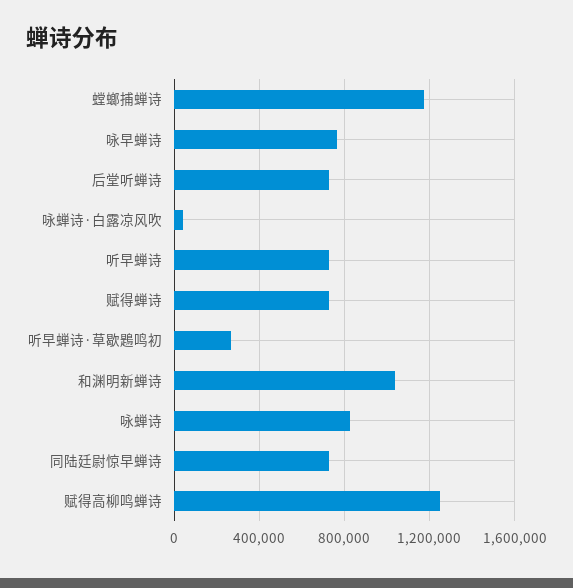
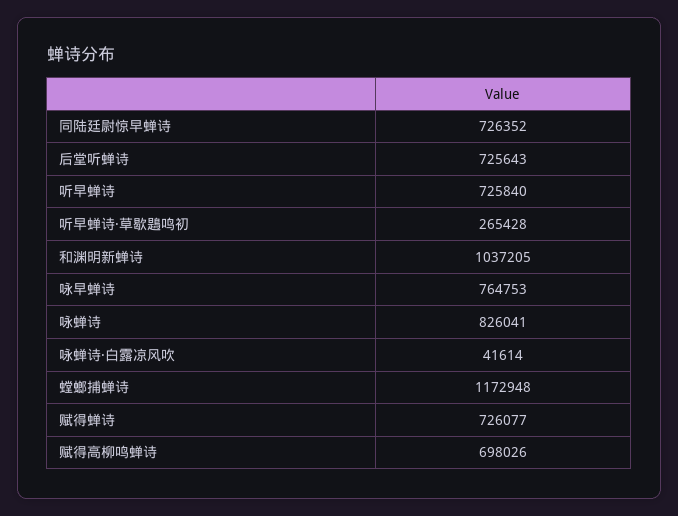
  {
    "螳螂捕蝉诗": 1172948,
    "咏早蝉诗": 764753,
    "后堂听蝉诗": 725643,
    "咏蝉诗·白露凉风吹": 41614,
    "听早蝉诗": 725840,
    "赋得蝉诗": 726077,
    "听早蝉诗·草歇鶗鸣初": 265428,
    "和渊明新蝉诗": 1037205,
    "咏蝉诗": 826041,
    "同陆廷尉惊早蝉诗": 726352,
-   "赋得高柳鸣蝉诗": 1250000
+   "赋得高柳鸣蝉诗": 698026
  }

